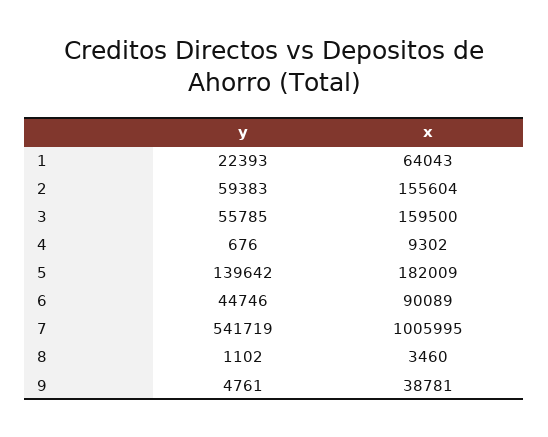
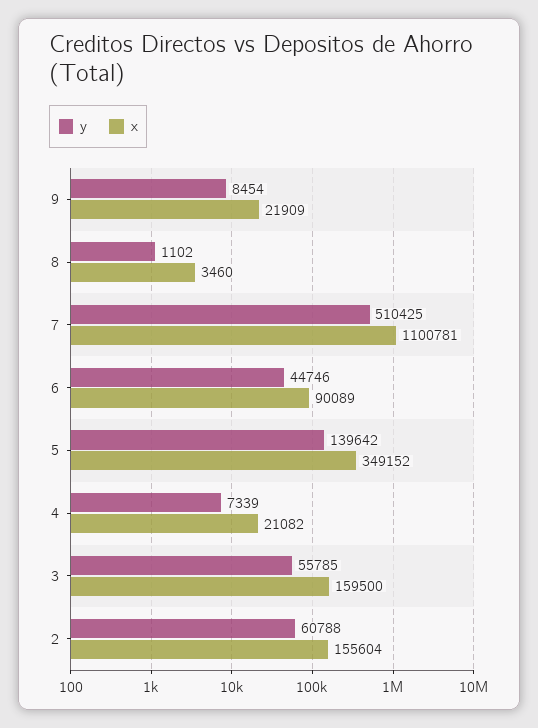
  {
    "y": {
-     "1": 22393,
-     "2": 59383,
+     "2": 60788,
      "3": 55785,
-     "4": 676,
+     "4": 7339,
      "5": 139642,
      "6": 44746,
-     "7": 541719,
+     "7": 510425,
      "8": 1102,
-     "9": 4761
+     "9": 8454
    },
    "x": {
-     "1": 64043,
      "2": 155604,
      "3": 159500,
-     "4": 9302,
+     "4": 21082,
-     "5": 182009,
+     "5": 349152,
      "6": 90089,
-     "7": 1005995,
+     "7": 1100781,
      "8": 3460,
-     "9": 38781
+     "9": 21909
    }
  }

